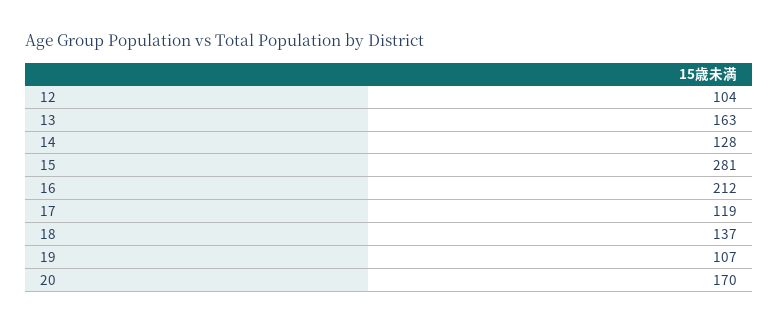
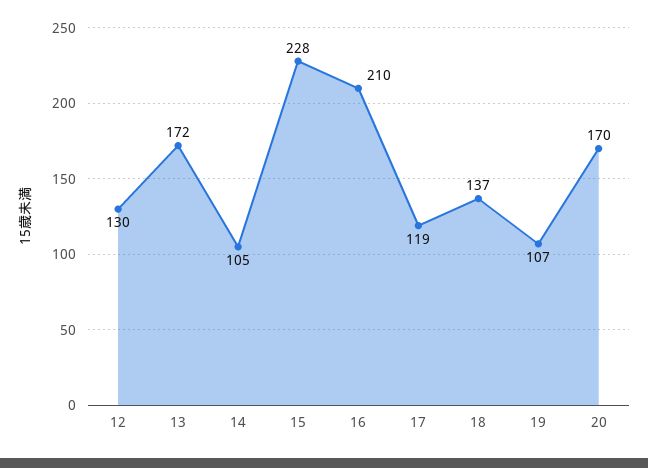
  {
-   "12": 104,
+   "12": 130,
-   "13": 163,
+   "13": 172,
-   "14": 128,
+   "14": 105,
-   "15": 281,
+   "15": 228,
-   "16": 212,
+   "16": 210,
    "17": 119,
    "18": 137,
    "19": 107,
    "20": 170
  }

